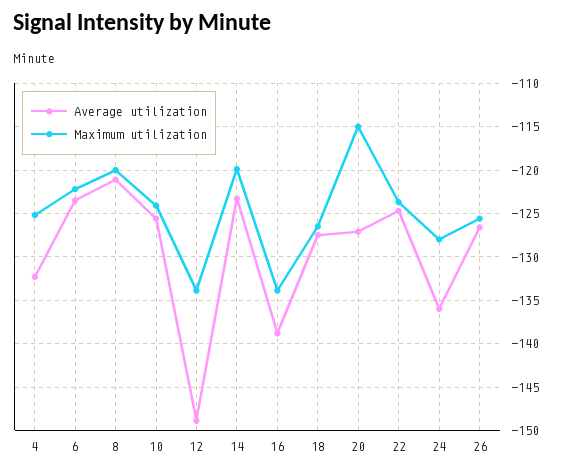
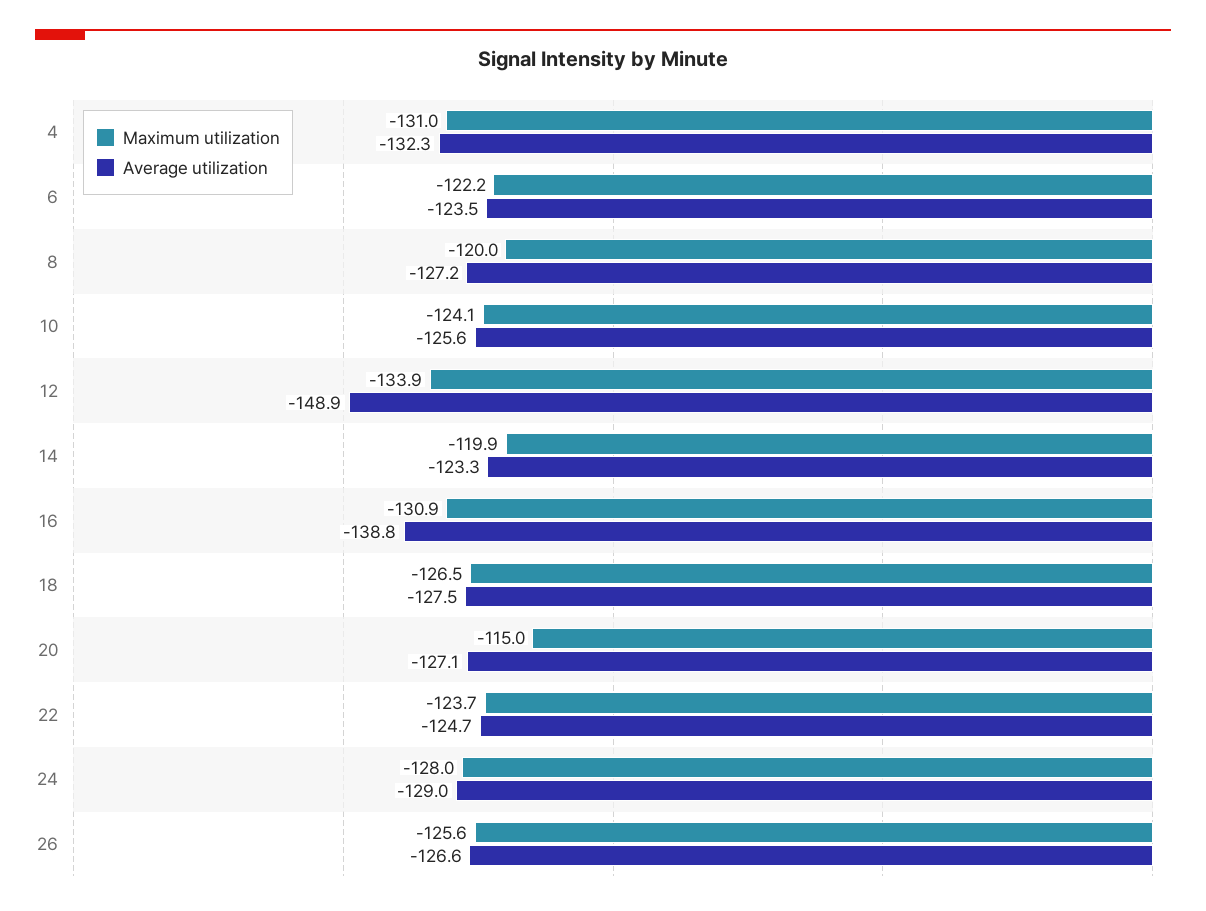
  {
    "Average utilization": {
      "4": -132.3,
      "6": -123.5,
-     "8": -121,
+     "8": -127.2,
      "10": -125.6,
      "12": -148.9,
      "14": -123.3,
      "16": -138.8,
      "18": -127.5,
      "20": -127.1,
      "22": -124.7,
-     "24": -136,
+     "24": -129,
      "26": -126.6
    },
    "Maximum utilization": {
-     "4": -125,
+     "4": -131,
      "6": -122.2,
      "8": -120,
      "10": -124.1,
      "12": -133.9,
      "14": -119.9,
-     "16": -134,
+     "16": -130.9,
      "18": -126.5,
      "20": -115,
      "22": -123.7,
      "24": -128,
      "26": -125.6
    }
  }

